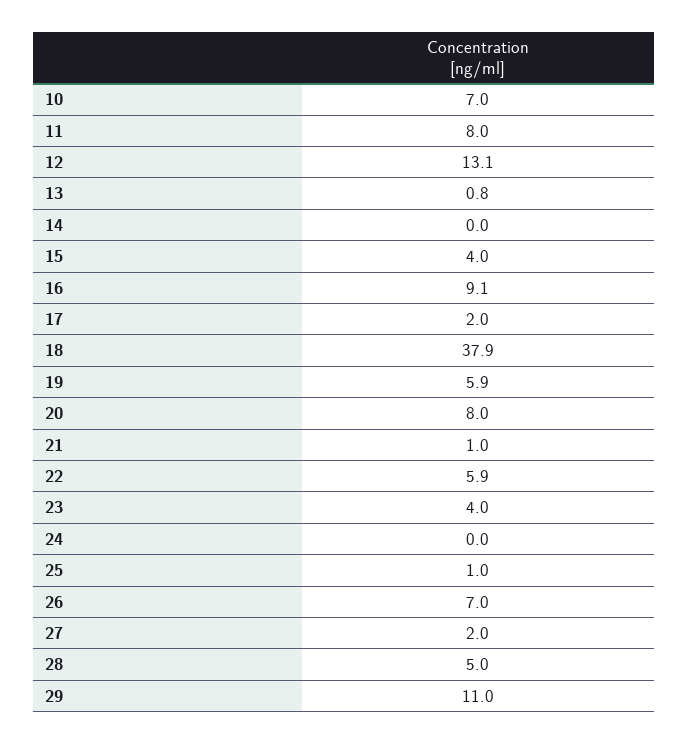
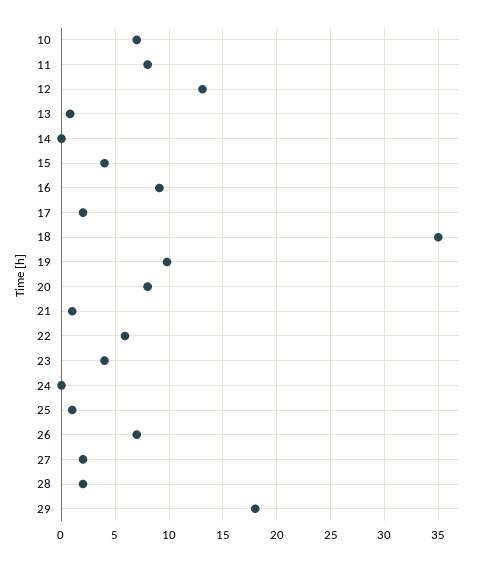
  {
    "10": 7,
    "11": 8,
    "12": 13.1,
    "13": 0.8,
    "14": 0,
    "15": 4,
    "16": 9.1,
    "17": 2,
-   "18": 37.9,
+   "18": 35,
-   "19": 5.9,
+   "19": 10,
    "20": 8,
    "21": 1,
    "22": 5.9,
    "23": 4,
    "24": 0,
    "25": 1,
    "26": 7,
    "27": 2,
-   "28": 5,
+   "28": 2,
-   "29": 11
+   "29": 18
  }

